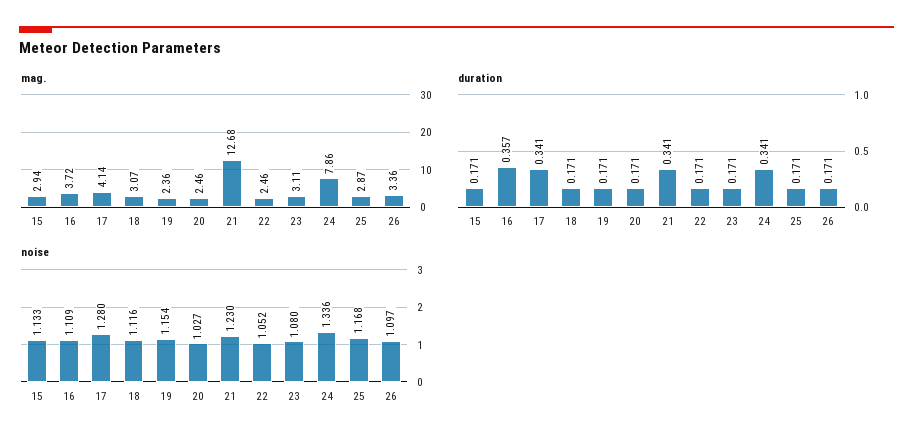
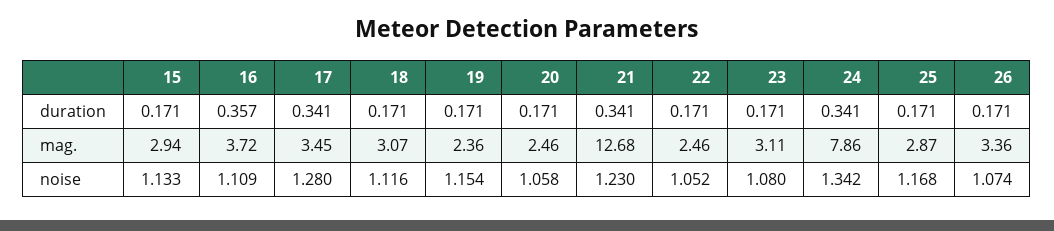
  {
    "mag.": {
      "15": 2.94,
      "16": 3.72,
-     "17": 4.14,
+     "17": 3.45,
      "18": 3.07,
      "19": 2.36,
      "20": 2.46,
      "21": 12.68,
      "22": 2.46,
      "23": 3.11,
      "24": 7.86,
      "25": 2.87,
      "26": 3.36
    },
    "duration": {
      "15": 0.171,
      "16": 0.357,
      "17": 0.341,
      "18": 0.171,
      "19": 0.171,
      "20": 0.171,
      "21": 0.341,
      "22": 0.171,
      "23": 0.171,
      "24": 0.341,
      "25": 0.171,
      "26": 0.171
    },
    "noise": {
      "15": 1.133,
      "16": 1.109,
      "17": 1.28,
      "18": 1.116,
      "19": 1.154,
-     "20": 1.027,
+     "20": 1.058,
      "21": 1.23,
      "22": 1.052,
      "23": 1.08,
-     "24": 1.336,
+     "24": 1.342,
      "25": 1.168,
-     "26": 1.097
+     "26": 1.074
    }
  }

